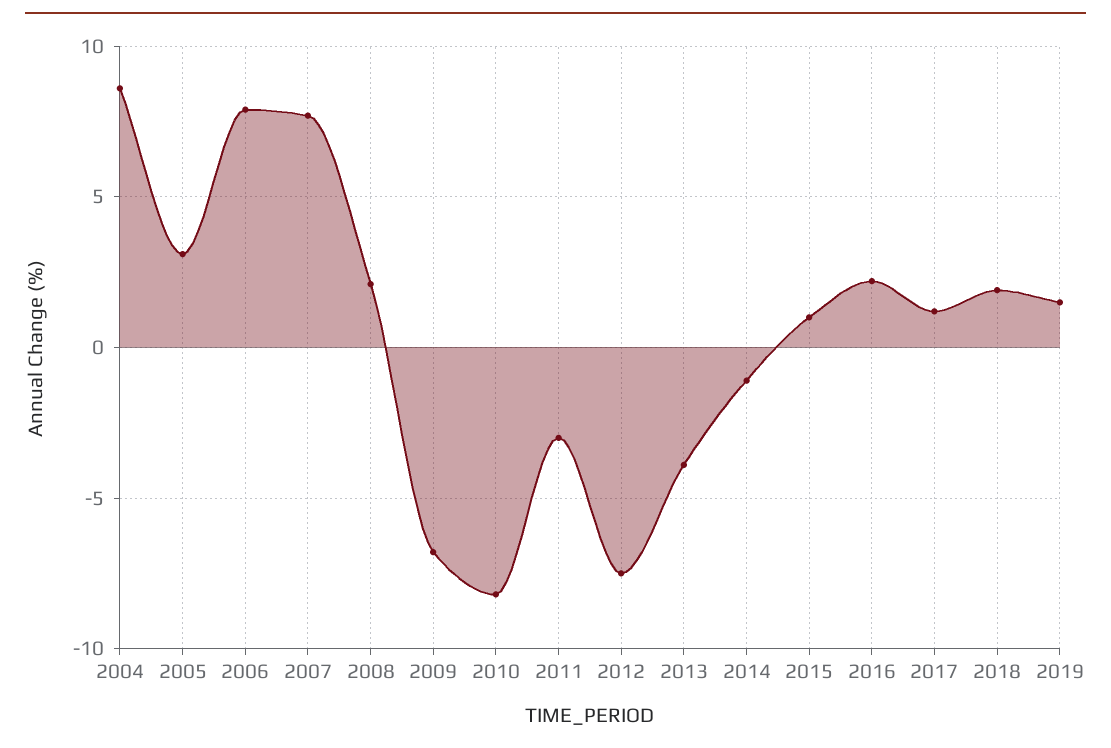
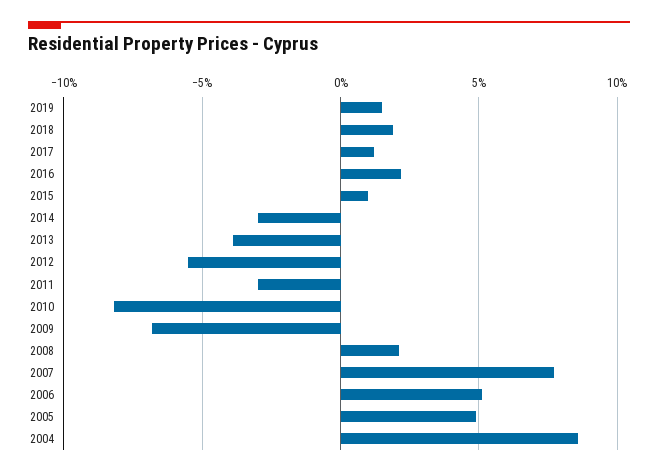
  {
    "2004": 8.5,
-   "2005": 3,
+   "2005": 5,
-   "2006": 8,
+   "2006": 5,
    "2007": 7.5,
    "2008": 2,
    "2009": -7,
    "2010": -8,
    "2011": -3,
-   "2012": -7.5,
+   "2012": -5.5,
    "2013": -4,
-   "2014": -1,
+   "2014": -3,
    "2015": 1,
    "2016": 2,
    "2017": 1,
    "2018": 2,
    "2019": 1.5
  }

